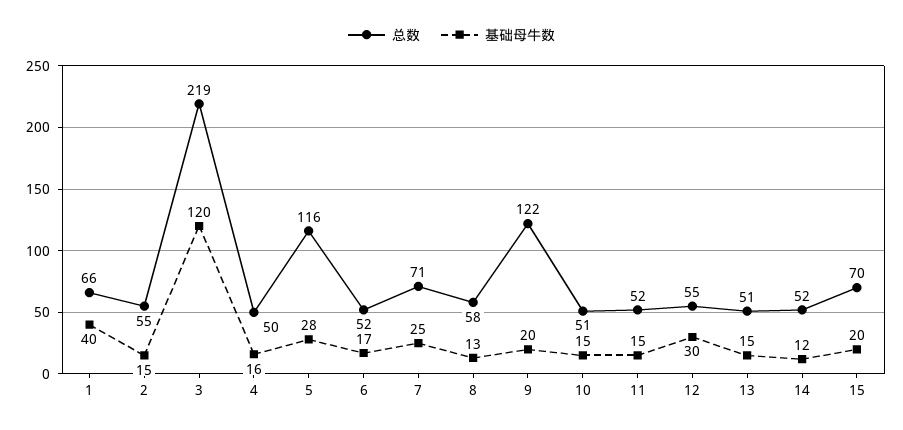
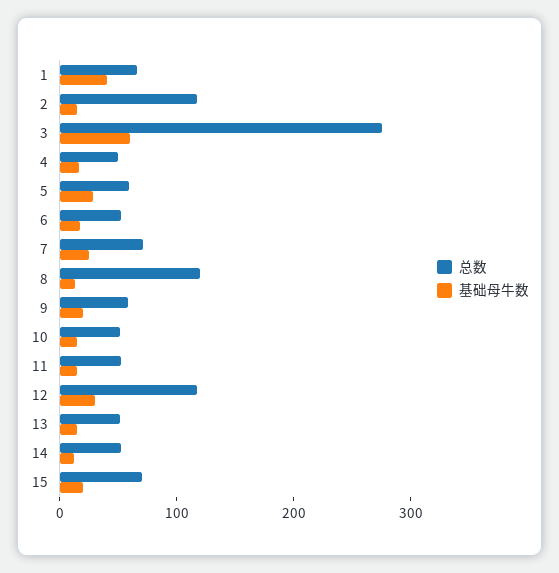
  {
    "总数": {
      "1": 66,
-     "2": 55,
+     "2": 120,
-     "3": 219,
+     "3": 280,
      "4": 50,
-     "5": 116,
+     "5": 60,
      "6": 52,
      "7": 71,
-     "8": 58,
+     "8": 120,
-     "9": 122,
+     "9": 60,
      "10": 51,
      "11": 52,
-     "12": 55,
+     "12": 120,
      "13": 51,
      "14": 52,
      "15": 70
    },
    "基础母牛数": {
      "1": 40,
      "2": 15,
-     "3": 120,
+     "3": 60,
      "4": 16,
      "5": 28,
      "6": 17,
      "7": 25,
      "8": 13,
      "9": 20,
      "10": 15,
      "11": 15,
      "12": 30,
      "13": 15,
      "14": 12,
      "15": 20
    }
  }

